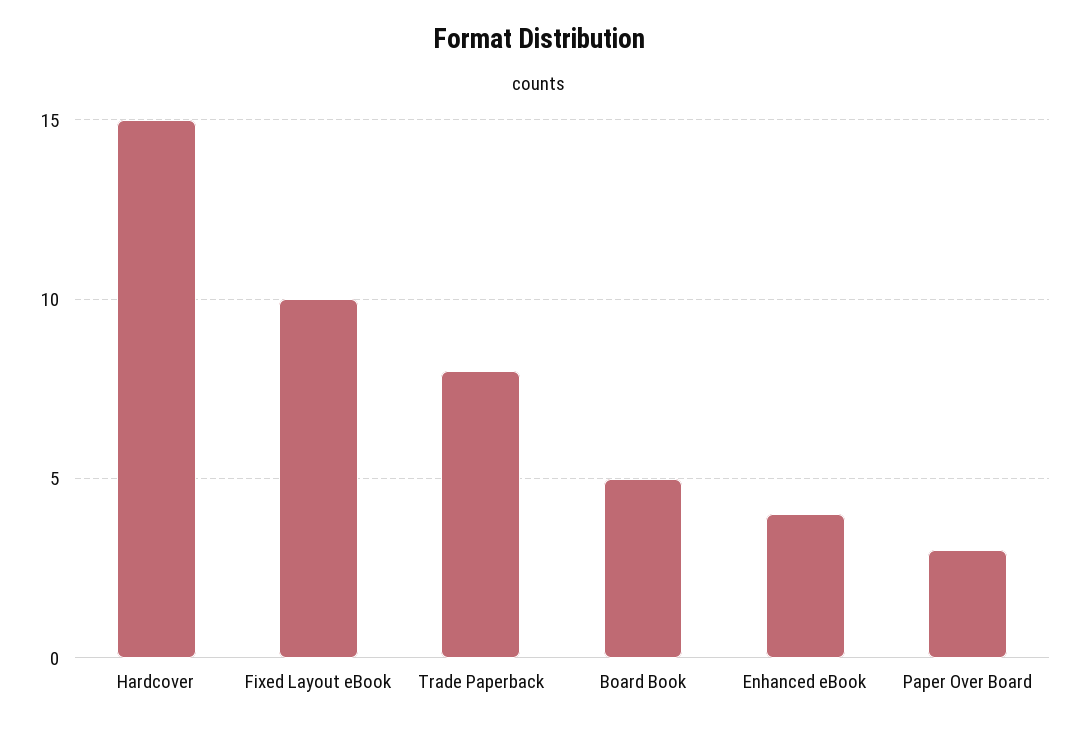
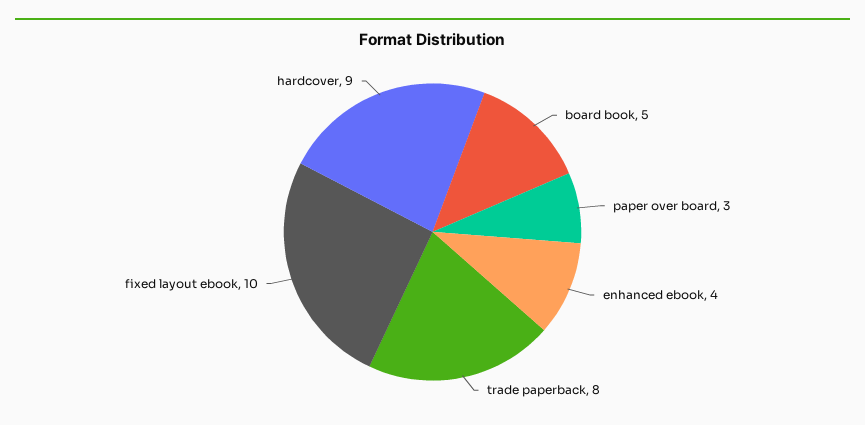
  {
-   "Hardcover": 15,
+   "Hardcover": 9,
    "Fixed Layout eBook": 10,
    "Trade Paperback": 8,
    "Board Book": 5,
    "Enhanced eBook": 4,
    "Paper Over Board": 3
  }

